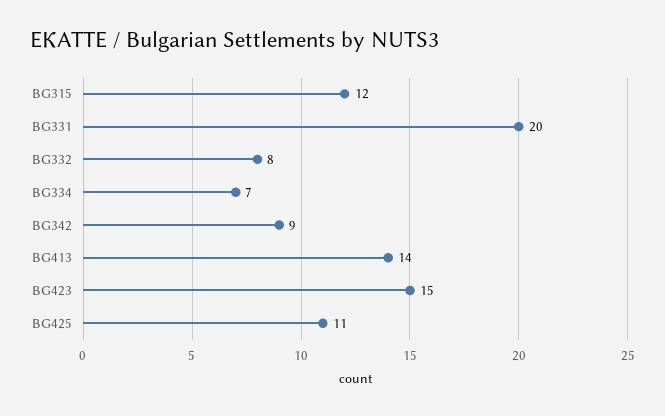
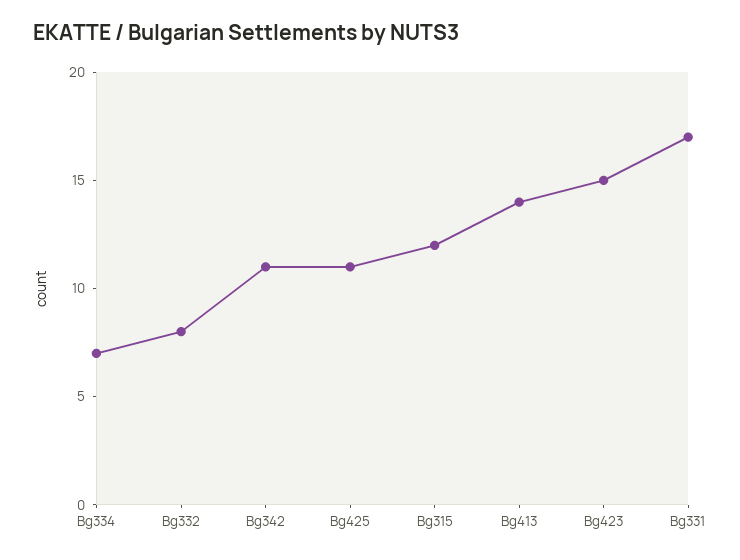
  {
    "BG315": 12,
-   "BG331": 20,
+   "BG331": 17,
    "BG332": 8,
    "BG334": 7,
-   "BG342": 9,
+   "BG342": 11,
    "BG413": 14,
    "BG423": 15,
    "BG425": 11
  }

